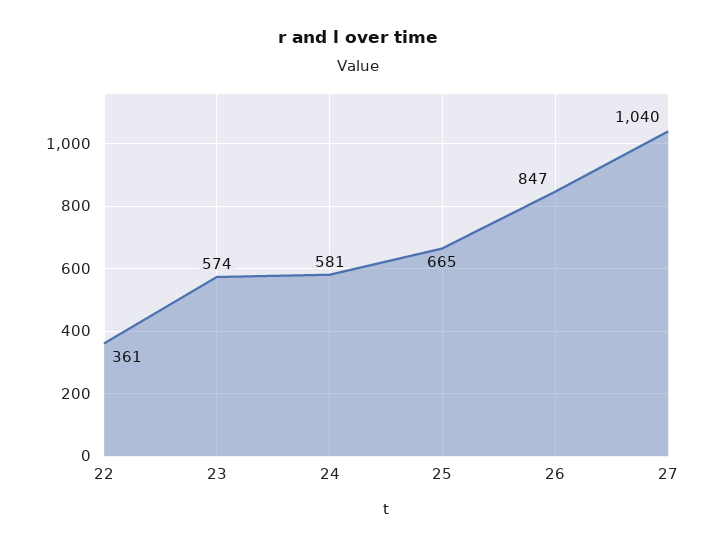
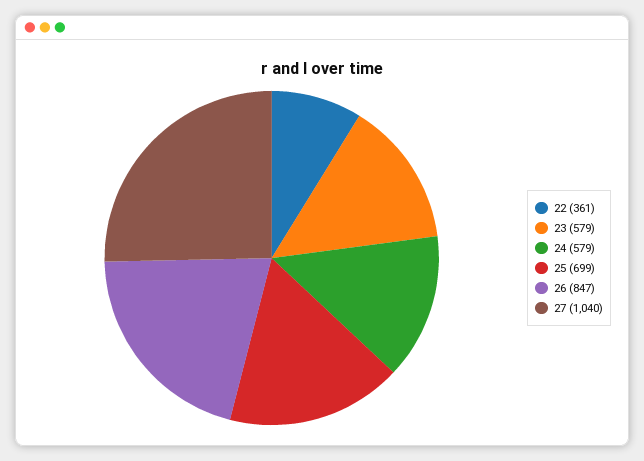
  {
    "22": 361,
-   "23": 574,
+   "23": 579,
-   "24": 581,
+   "24": 579,
-   "25": 665,
+   "25": 699,
    "26": 847,
    "27": 1040
  }

